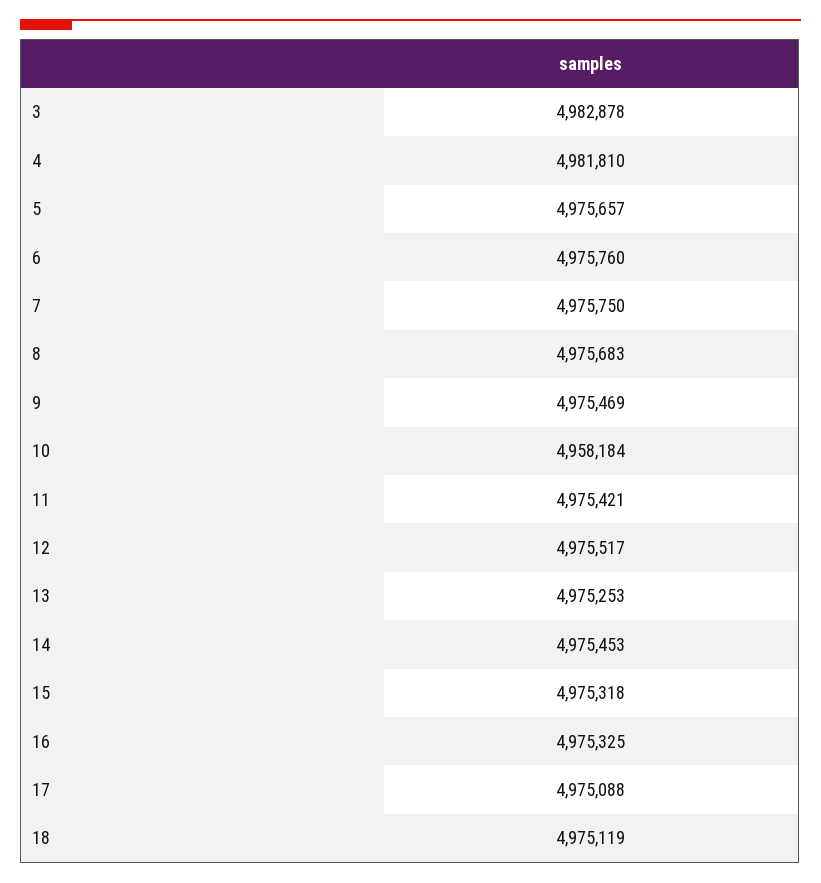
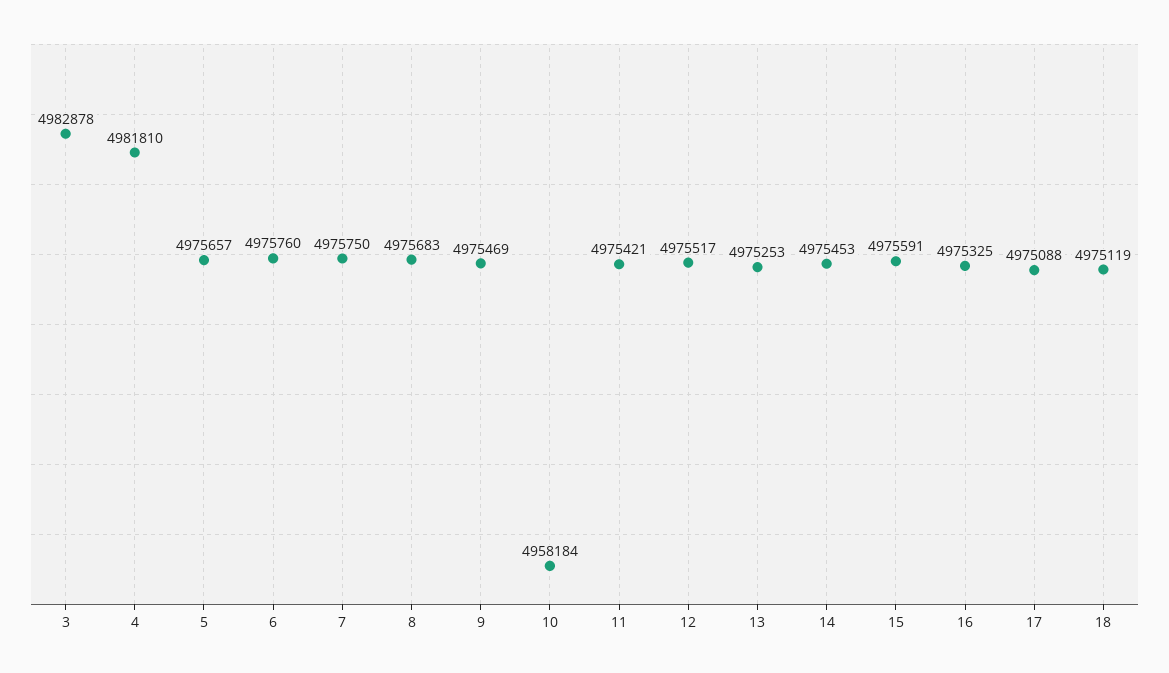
  {
    "3": 4982878,
    "4": 4981810,
    "5": 4975657,
    "6": 4975760,
    "7": 4975750,
    "8": 4975683,
    "9": 4975469,
    "10": 4958184,
    "11": 4975421,
    "12": 4975517,
    "13": 4975253,
    "14": 4975453,
-   "15": 4975318,
+   "15": 4975591,
    "16": 4975325,
    "17": 4975088,
    "18": 4975119
  }

